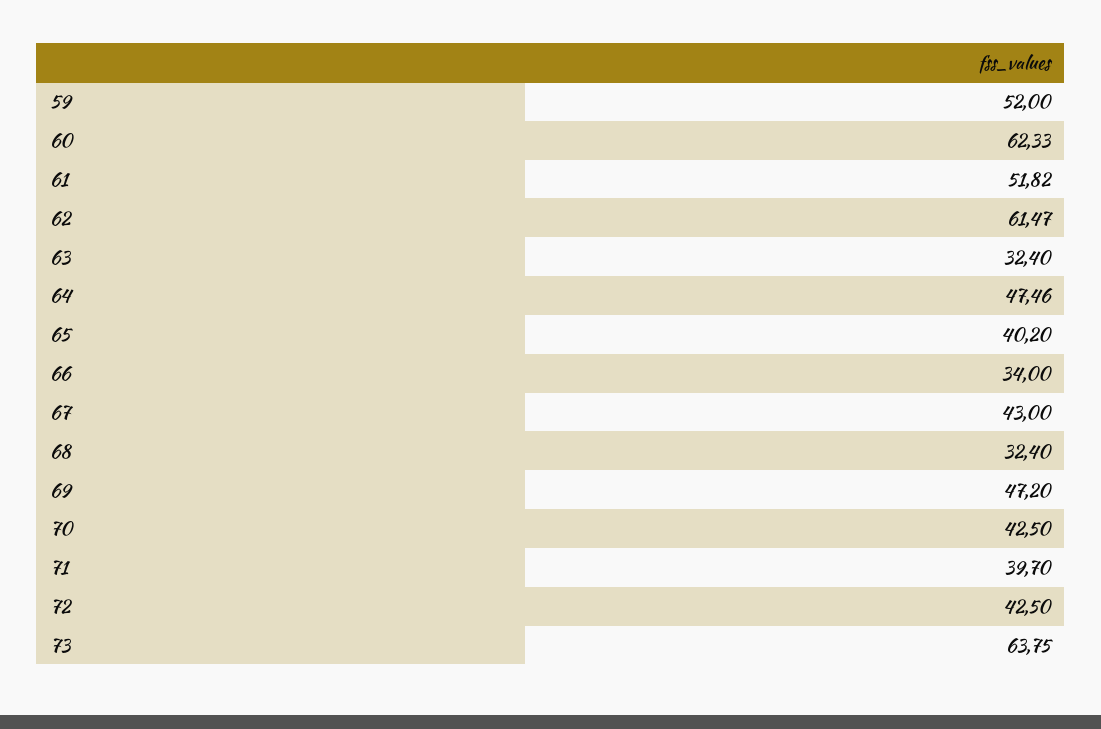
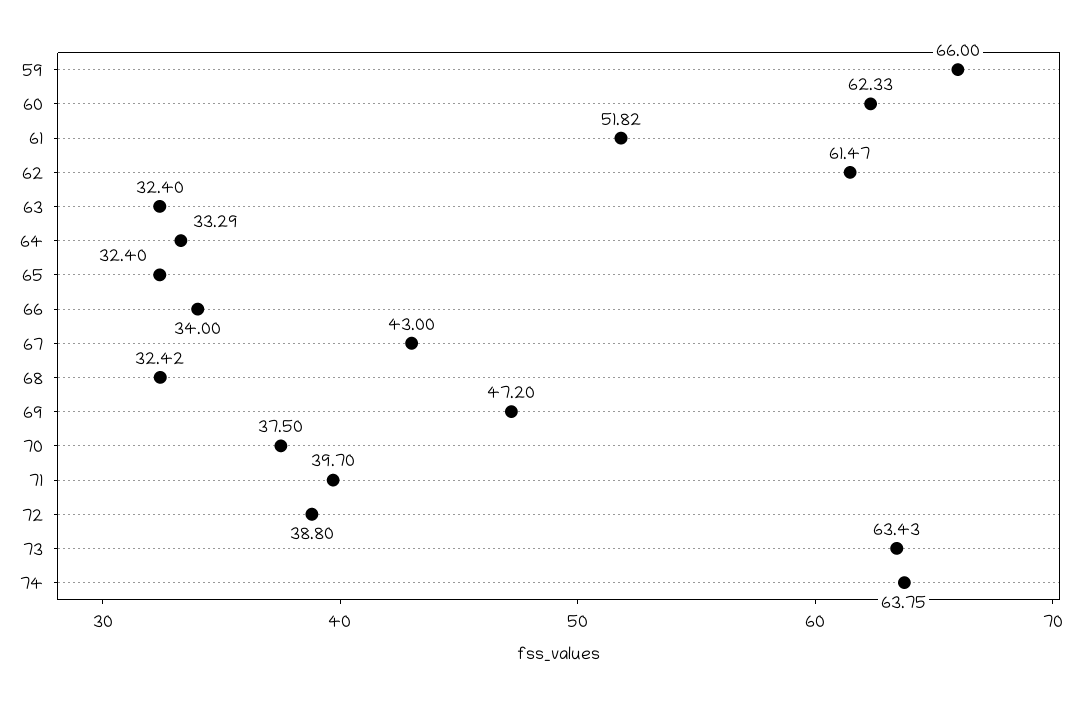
  {
-   "59": 52,
+   "59": 66,
    "60": 62.33,
    "61": 51.82,
    "62": 61.47,
    "63": 32.4,
-   "64": 47.46,
+   "64": 33.29,
-   "65": 40.2,
+   "65": 32.4,
    "66": 34,
    "67": 43,
-   "68": 32.4,
+   "68": 32.42,
    "69": 47.2,
-   "70": 42.5,
+   "70": 37.5,
    "71": 39.7,
-   "72": 42.5,
+   "72": 38.8,
-   "73": 63.75
+   "73": 63.43,
+   "74": 63.75
  }

